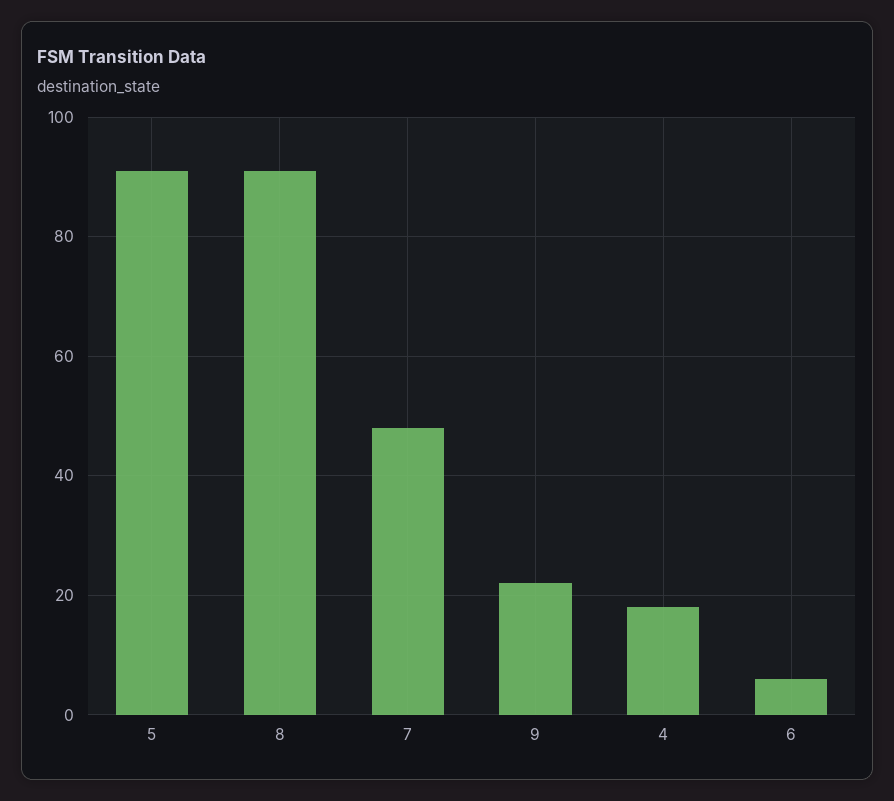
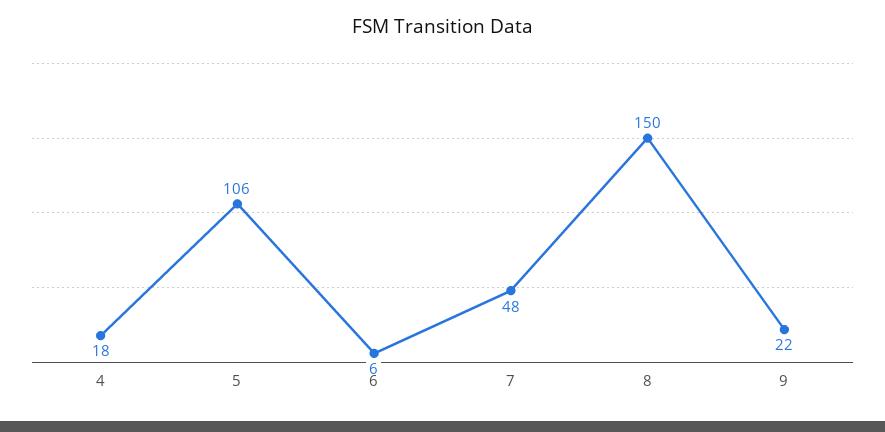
  {
-   "5": 90,
+   "5": 106,
-   "8": 90,
+   "8": 150,
    "7": 48,
    "9": 22,
    "4": 18,
    "6": 6
  }

